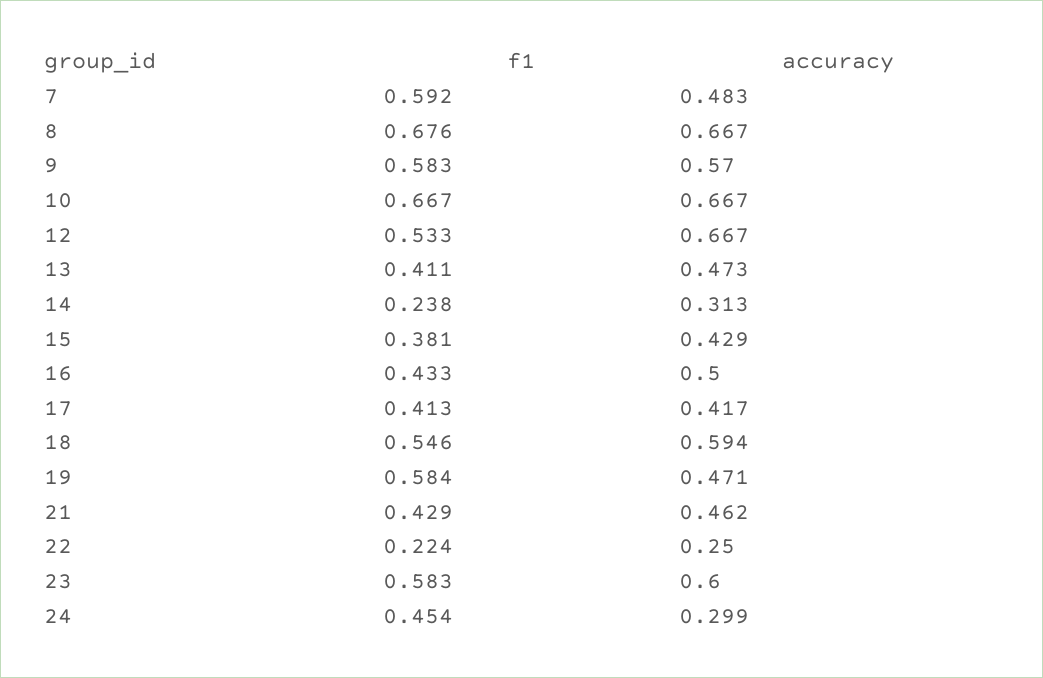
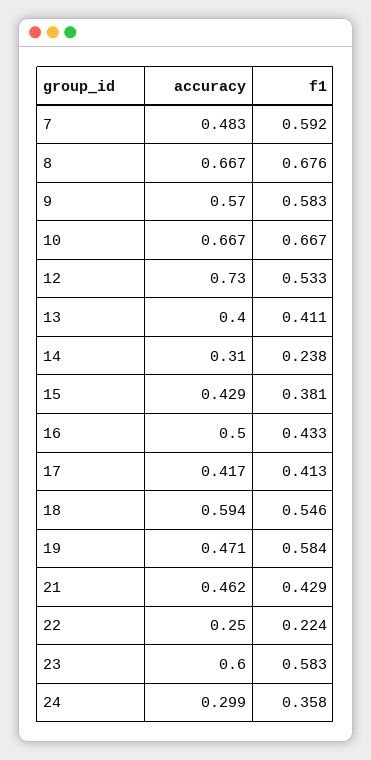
  {
    "f1": {
      "7": 0.592,
      "8": 0.676,
      "9": 0.583,
      "10": 0.667,
      "12": 0.533,
      "13": 0.411,
      "14": 0.238,
      "15": 0.381,
      "16": 0.433,
      "17": 0.413,
      "18": 0.546,
      "19": 0.584,
      "21": 0.429,
      "22": 0.224,
      "23": 0.583,
-     "24": 0.454
+     "24": 0.358
    },
    "accuracy": {
      "7": 0.483,
      "8": 0.667,
      "9": 0.57,
      "10": 0.667,
-     "12": 0.667,
+     "12": 0.73,
-     "13": 0.473,
+     "13": 0.4,
-     "14": 0.313,
+     "14": 0.31,
      "15": 0.429,
      "16": 0.5,
      "17": 0.417,
      "18": 0.594,
      "19": 0.471,
      "21": 0.462,
      "22": 0.25,
      "23": 0.6,
      "24": 0.299
    }
  }

